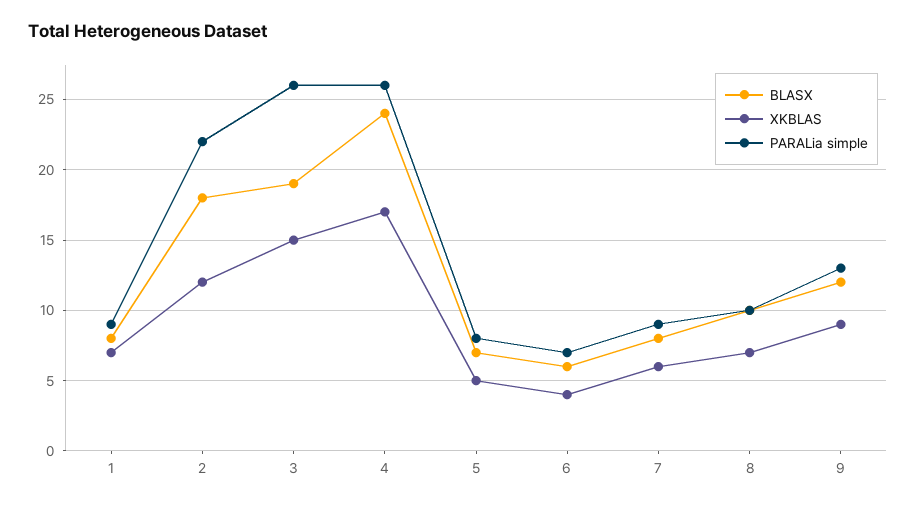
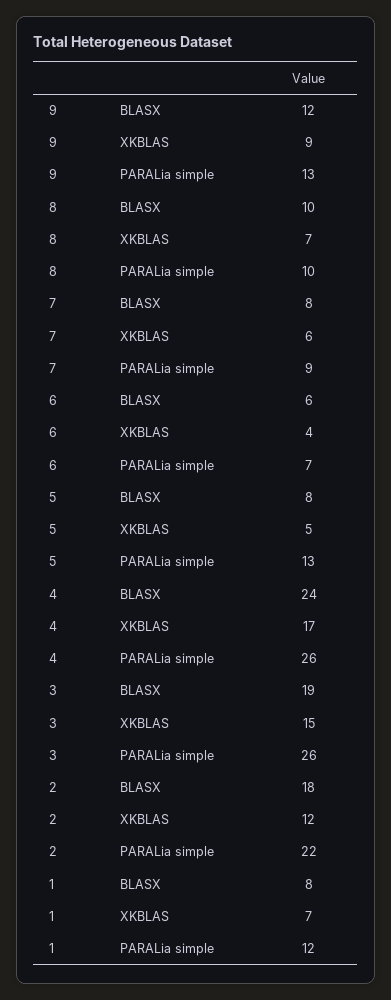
  {
    "BLASX": {
      "1": 8,
      "2": 18,
      "3": 19,
      "4": 24,
-     "5": 7,
+     "5": 8,
      "6": 6,
      "7": 8,
      "8": 10,
      "9": 12
    },
    "XKBLAS": {
      "1": 7,
      "2": 12,
      "3": 15,
      "4": 17,
      "5": 5,
      "6": 4,
      "7": 6,
      "8": 7,
      "9": 9
    },
    "PARALia simple": {
-     "1": 9,
+     "1": 12,
      "2": 22,
      "3": 26,
      "4": 26,
-     "5": 8,
+     "5": 13,
      "6": 7,
      "7": 9,
      "8": 10,
      "9": 13
    }
  }

